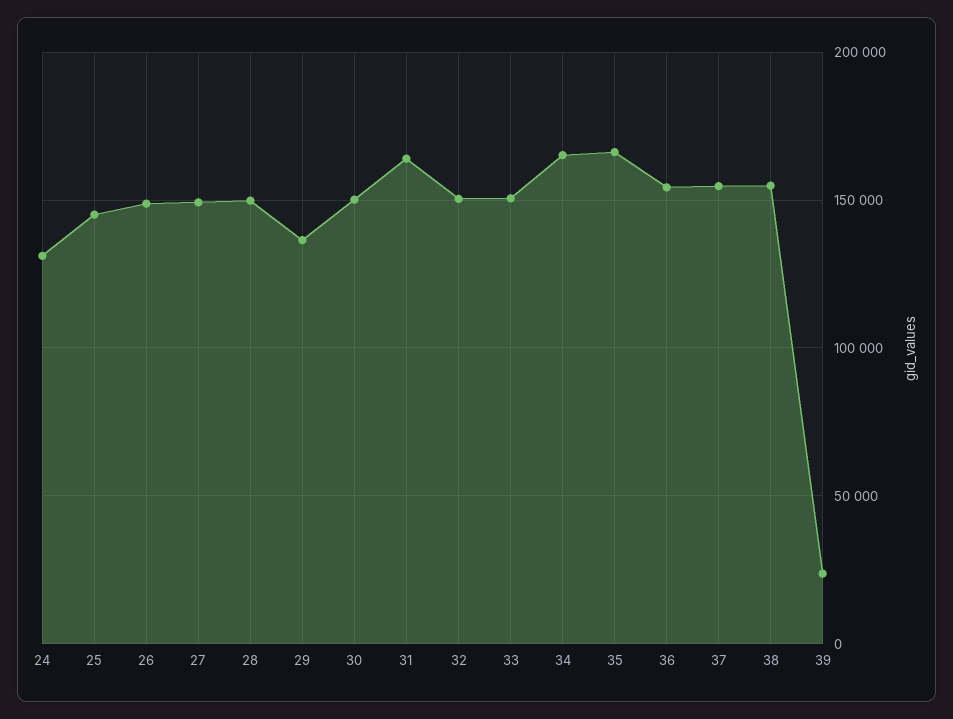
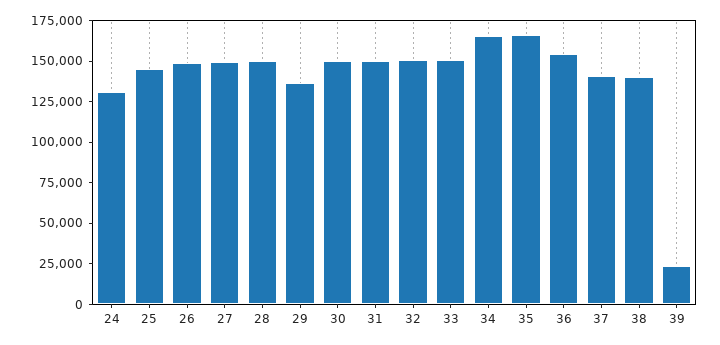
  {
    "24": 130000,
    "25": 145000,
    "26": 150000,
    "27": 150000,
    "28": 150000,
    "29": 135000,
    "30": 150000,
-   "31": 165000,
+   "31": 150000,
    "32": 150000,
    "33": 150000,
    "34": 165000,
    "35": 165000,
    "36": 155000,
-   "37": 155000,
+   "37": 140000,
-   "38": 155000,
+   "38": 140000,
    "39": 25000
  }

